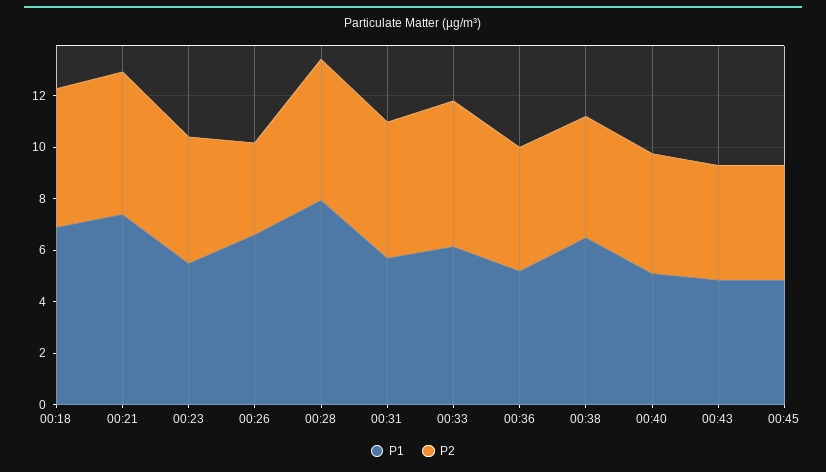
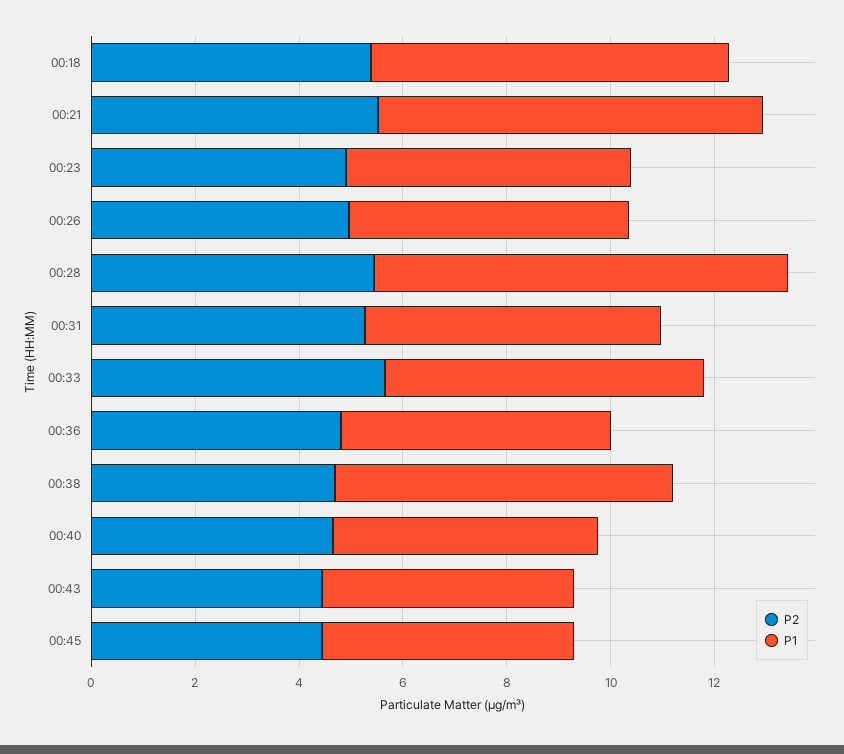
  {
    "P1": {
      "00:18": 7,
      "00:21": 7.5,
      "00:23": 5.5,
-     "00:26": 6.5,
+     "00:26": 5.5,
      "00:28": 8,
      "00:31": 5.5,
      "00:33": 6,
      "00:36": 5,
      "00:38": 6.5,
      "00:40": 5,
      "00:43": 5,
      "00:45": 5
    },
    "P2": {
      "00:18": 5.5,
      "00:21": 5.5,
      "00:23": 5,
-     "00:26": 3.5,
+     "00:26": 5,
      "00:28": 5.5,
      "00:31": 5.5,
      "00:33": 5.5,
      "00:36": 5,
      "00:38": 4.5,
      "00:40": 4.5,
      "00:43": 4.5,
      "00:45": 4.5
    }
  }

